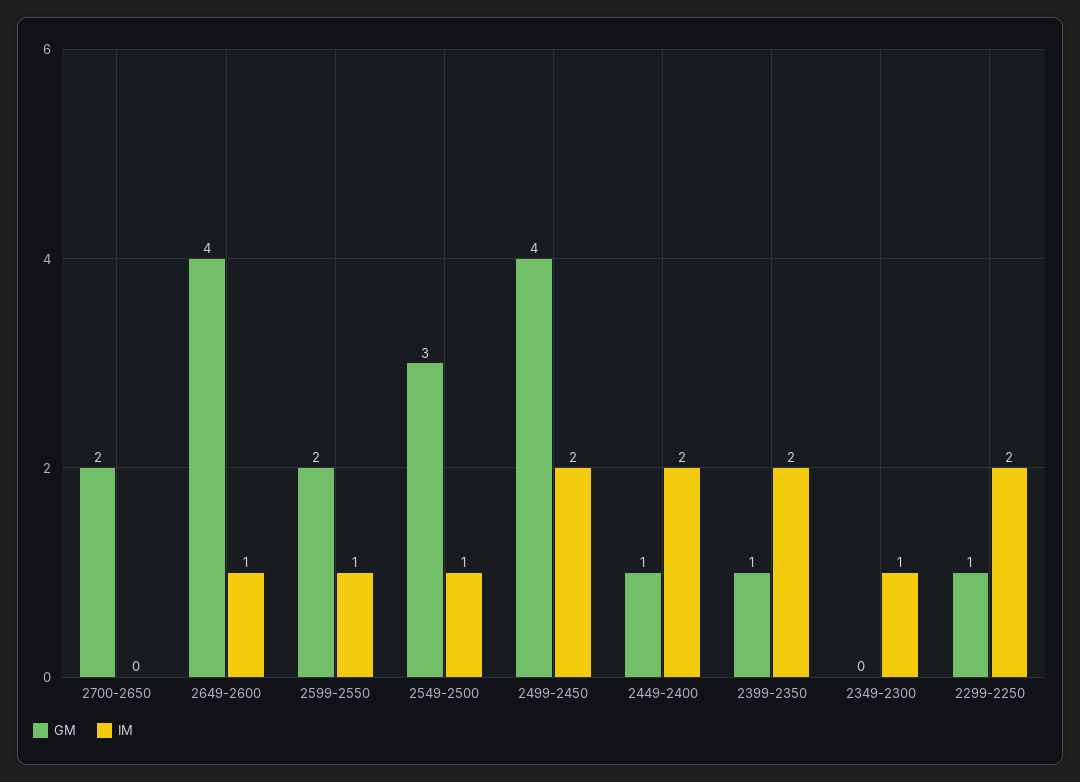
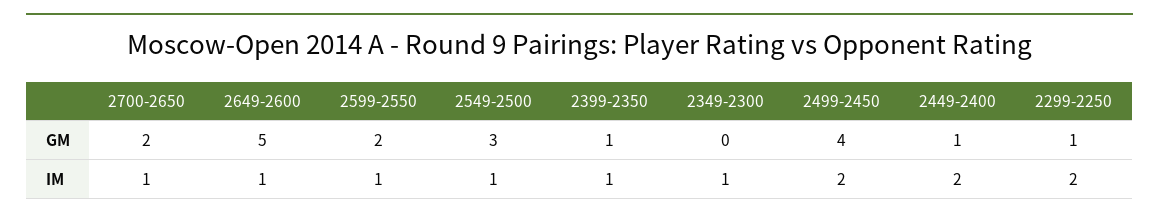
  {
    "GM": {
      "2700-2650": 2,
-     "2649-2600": 4,
+     "2649-2600": 5,
      "2599-2550": 2,
      "2549-2500": 3,
      "2499-2450": 4,
      "2449-2400": 1,
      "2399-2350": 1,
      "2349-2300": 0,
      "2299-2250": 1
    },
    "IM": {
-     "2700-2650": 0,
+     "2700-2650": 1,
      "2649-2600": 1,
      "2599-2550": 1,
      "2549-2500": 1,
      "2499-2450": 2,
      "2449-2400": 2,
-     "2399-2350": 2,
+     "2399-2350": 1,
      "2349-2300": 1,
      "2299-2250": 2
    }
  }

